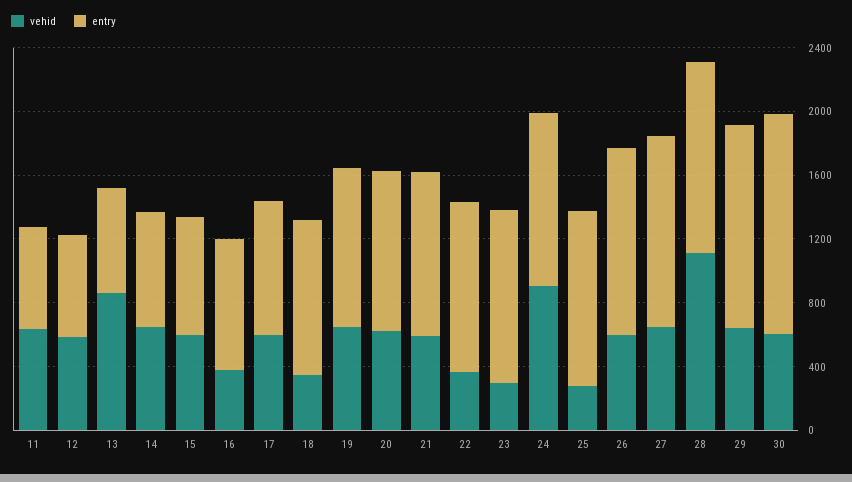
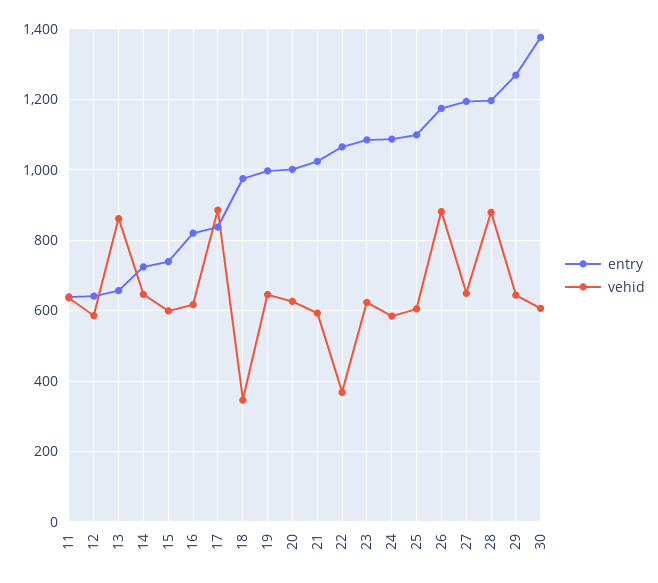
  {
    "vehid": {
      "11": 640,
      "12": 580,
      "13": 860,
      "14": 640,
      "15": 600,
-     "16": 400,
+     "16": 620,
-     "17": 600,
+     "17": 880,
      "18": 340,
      "19": 640,
      "20": 620,
      "21": 600,
      "22": 360,
-     "23": 300,
+     "23": 620,
-     "24": 900,
+     "24": 580,
-     "25": 300,
+     "25": 600,
-     "26": 600,
+     "26": 880,
      "27": 640,
-     "28": 1100,
+     "28": 880,
      "29": 640,
      "30": 600
    },
    "entry": {
      "11": 640,
      "12": 640,
      "13": 660,
      "14": 720,
      "15": 740,
      "16": 820,
      "17": 840,
      "18": 980,
      "19": 1000,
      "20": 1000,
      "21": 1020,
      "22": 1060,
      "23": 1080,
      "24": 1080,
      "25": 1100,
      "26": 1180,
      "27": 1200,
      "28": 1200,
      "29": 1260,
      "30": 1380
    }
  }

